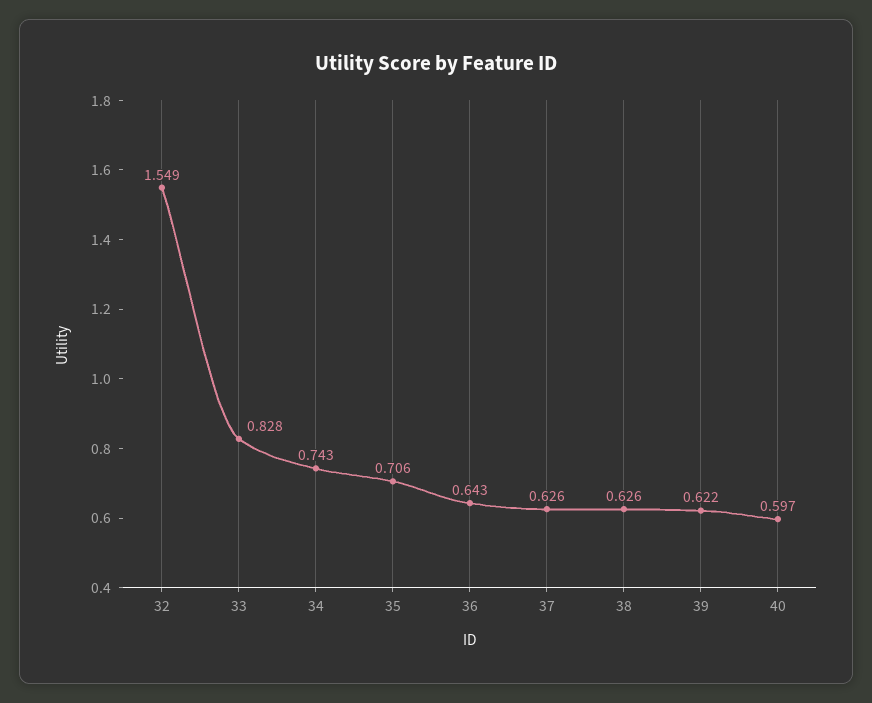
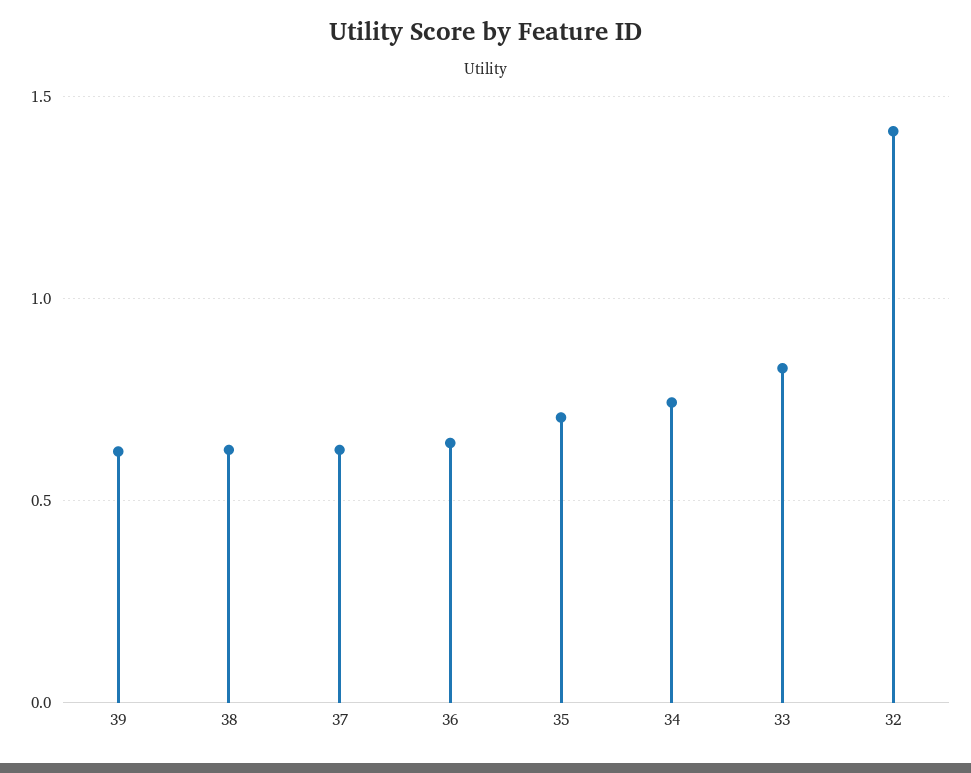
  {
-   "32": 1.549,
+   "32": 1.4,
    "33": 0.828,
    "34": 0.743,
    "35": 0.706,
    "36": 0.643,
    "37": 0.626,
    "38": 0.626,
-   "39": 0.622,
+   "39": 0.622
-   "40": 0.597
  }

